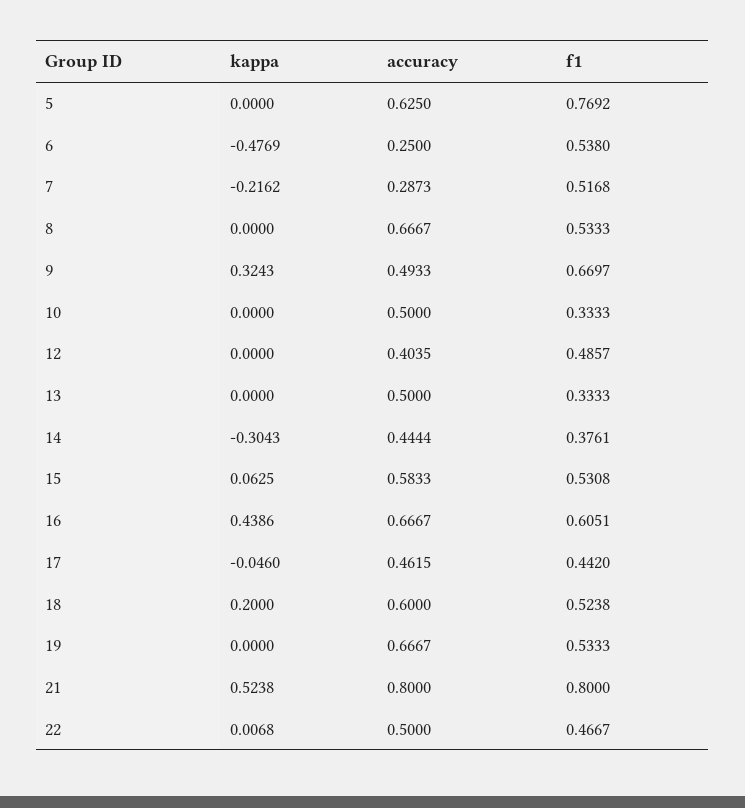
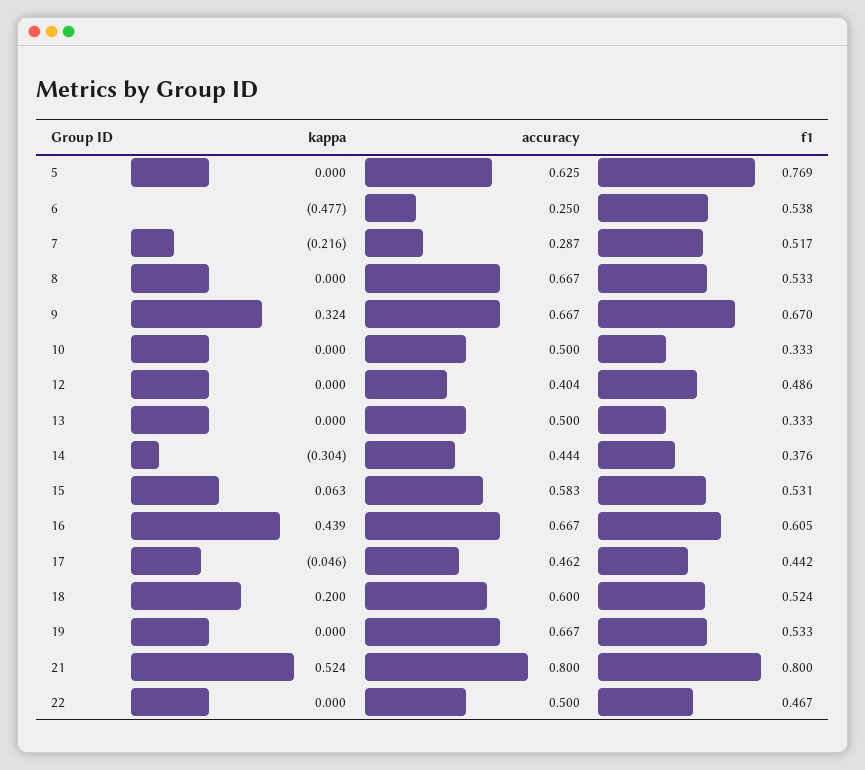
  {
    "kappa": {
      "5": 0,
      "6": -0.4769,
      "7": -0.2162,
      "8": 0,
      "9": 0.3243,
      "10": 0,
      "12": 0,
      "13": 0,
      "14": -0.3043,
      "15": 0.0625,
      "16": 0.4386,
      "17": -0.046,
      "18": 0.2,
      "19": 0,
      "21": 0.5238,
-     "22": 0.0068
+     "22": 0
    },
    "accuracy": {
      "5": 0.625,
      "6": 0.25,
      "7": 0.2873,
      "8": 0.6667,
-     "9": 0.4933,
+     "9": 0.667,
      "10": 0.5,
      "12": 0.4035,
      "13": 0.5,
      "14": 0.4444,
      "15": 0.5833,
      "16": 0.6667,
      "17": 0.4615,
      "18": 0.6,
      "19": 0.6667,
      "21": 0.8,
      "22": 0.5
    },
    "f1": {
      "5": 0.7692,
      "6": 0.538,
      "7": 0.5168,
      "8": 0.5333,
      "9": 0.6697,
      "10": 0.3333,
      "12": 0.4857,
      "13": 0.3333,
      "14": 0.3761,
      "15": 0.5308,
      "16": 0.6051,
      "17": 0.442,
      "18": 0.5238,
      "19": 0.5333,
      "21": 0.8,
      "22": 0.4667
    }
  }

